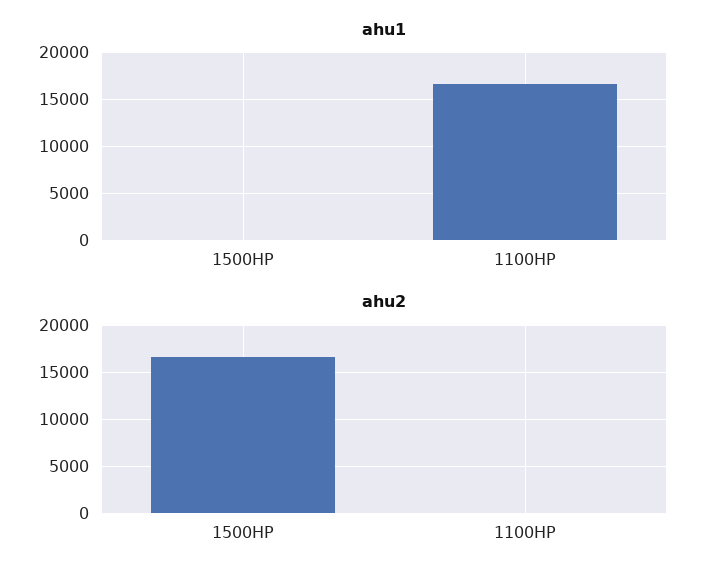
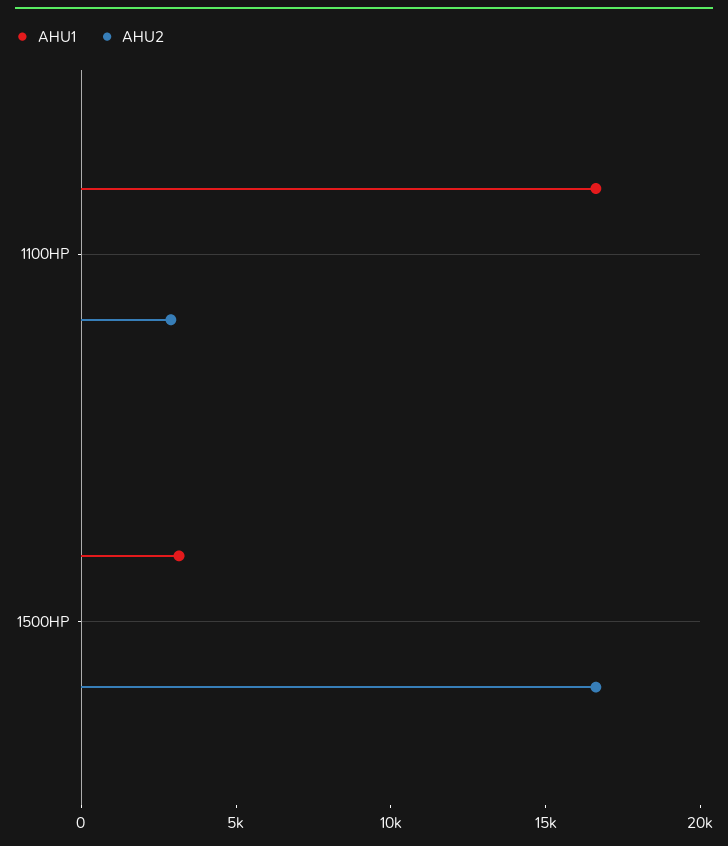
  {
    "ahu1": {
-     "1500HP": 0,
+     "1500HP": 3000,
      "1100HP": 17000
    },
    "ahu2": {
      "1500HP": 17000,
-     "1100HP": 0
+     "1100HP": 3000
    }
  }

